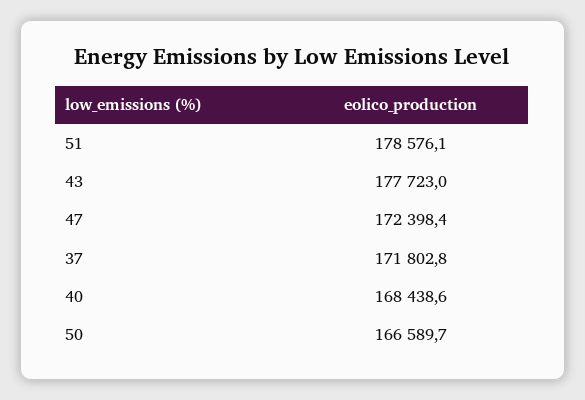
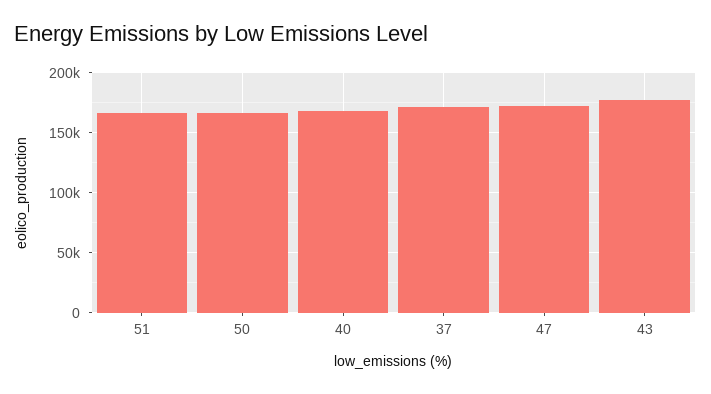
  {
-   "51": 178576.1,
+   "51": 165000,
    "43": 177723,
    "47": 172398.4,
    "37": 171802.8,
    "40": 168438.6,
    "50": 166589.7
  }

